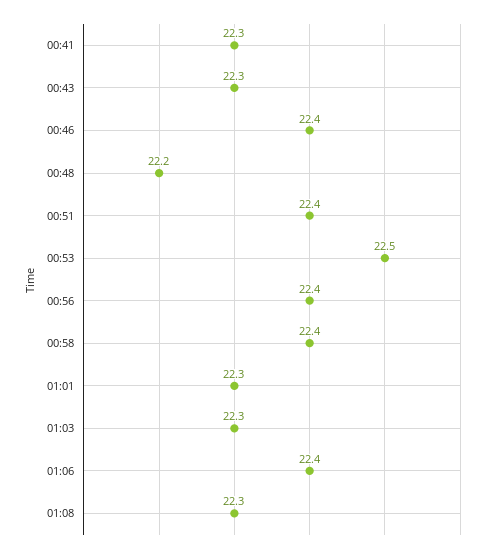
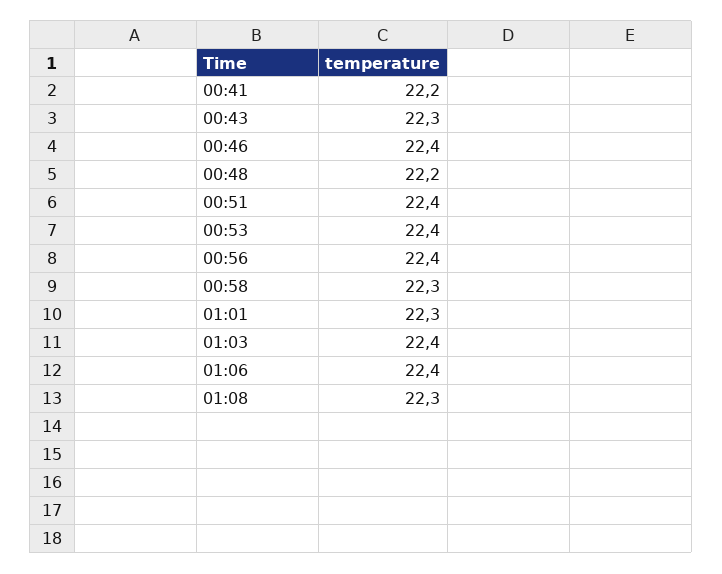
  {
-   "00:41": 22.3,
+   "00:41": 22.2,
    "00:43": 22.3,
    "00:46": 22.4,
    "00:48": 22.2,
    "00:51": 22.4,
-   "00:53": 22.5,
+   "00:53": 22.4,
    "00:56": 22.4,
-   "00:58": 22.4,
+   "00:58": 22.3,
    "01:01": 22.3,
-   "01:03": 22.3,
+   "01:03": 22.4,
    "01:06": 22.4,
    "01:08": 22.3
  }

